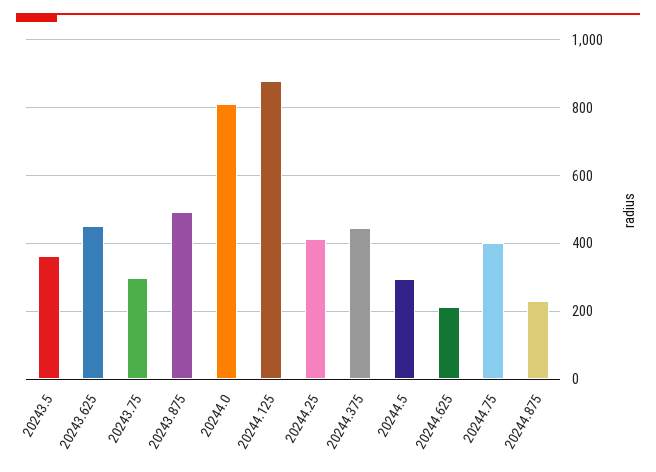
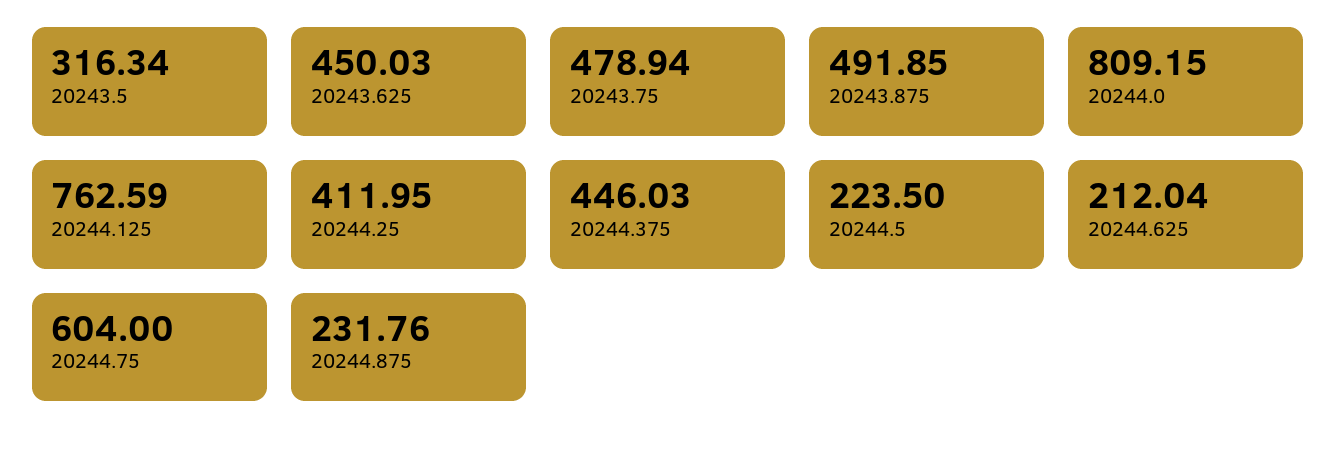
  {
-   "20243.5": 360,
+   "20243.5": 316.34,
    "20243.625": 450.03,
-   "20243.75": 300,
+   "20243.75": 478.94,
    "20243.875": 491.85,
    "20244.0": 809.15,
-   "20244.125": 880,
+   "20244.125": 762.59,
    "20244.25": 411.95,
    "20244.375": 446.03,
-   "20244.5": 300,
+   "20244.5": 223.5,
    "20244.625": 212.04,
-   "20244.75": 400,
+   "20244.75": 604,
    "20244.875": 231.76
  }

